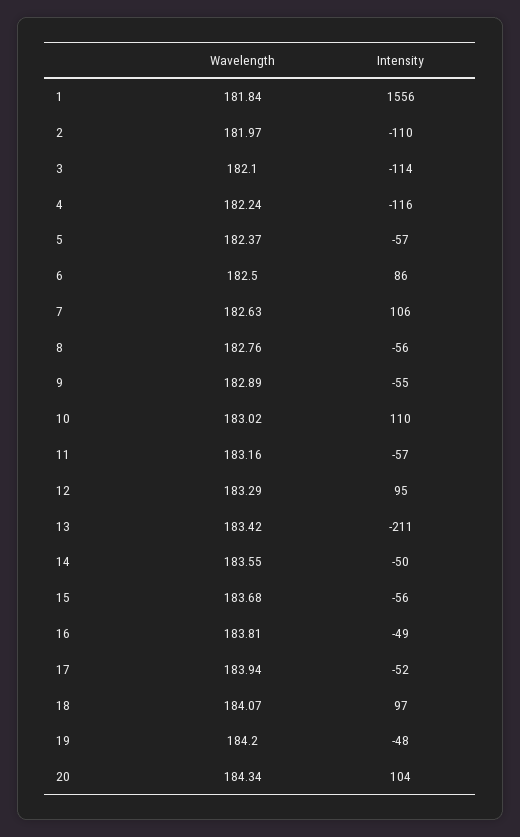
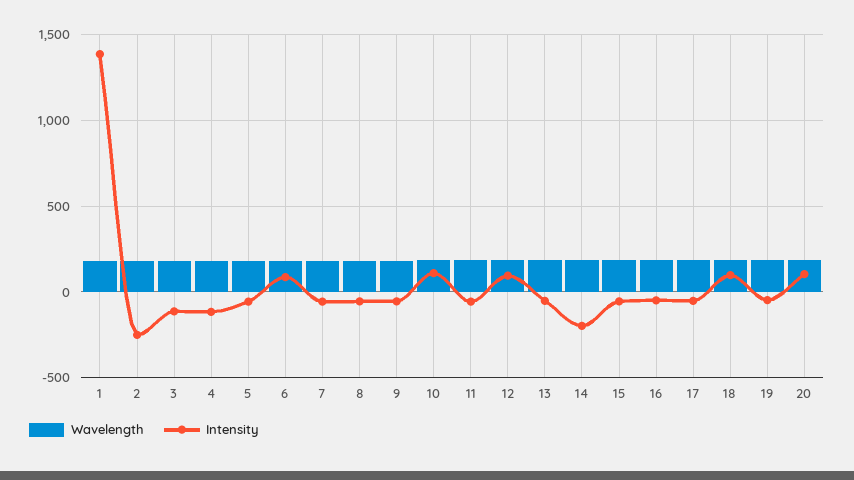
  {
    "Wavelength": {
      "1": 181.84,
      "2": 181.97,
      "3": 182.1,
      "4": 182.24,
      "5": 182.37,
      "6": 182.5,
      "7": 182.63,
      "8": 182.76,
      "9": 182.89,
      "10": 183.02,
      "11": 183.16,
      "12": 183.29,
      "13": 183.42,
      "14": 183.55,
      "15": 183.68,
      "16": 183.81,
      "17": 183.94,
      "18": 184.07,
      "19": 184.2,
      "20": 184.34
    },
    "Intensity": {
-     "1": 1556,
+     "1": 1400,
-     "2": -110,
+     "2": -250,
      "3": -114,
      "4": -116,
      "5": -57,
      "6": 86,
-     "7": 106,
+     "7": -50,
      "8": -56,
      "9": -55,
      "10": 110,
      "11": -57,
      "12": 95,
-     "13": -211,
+     "13": -50,
-     "14": -50,
+     "14": -200,
      "15": -56,
      "16": -49,
      "17": -52,
      "18": 97,
      "19": -48,
      "20": 104
    }
  }

